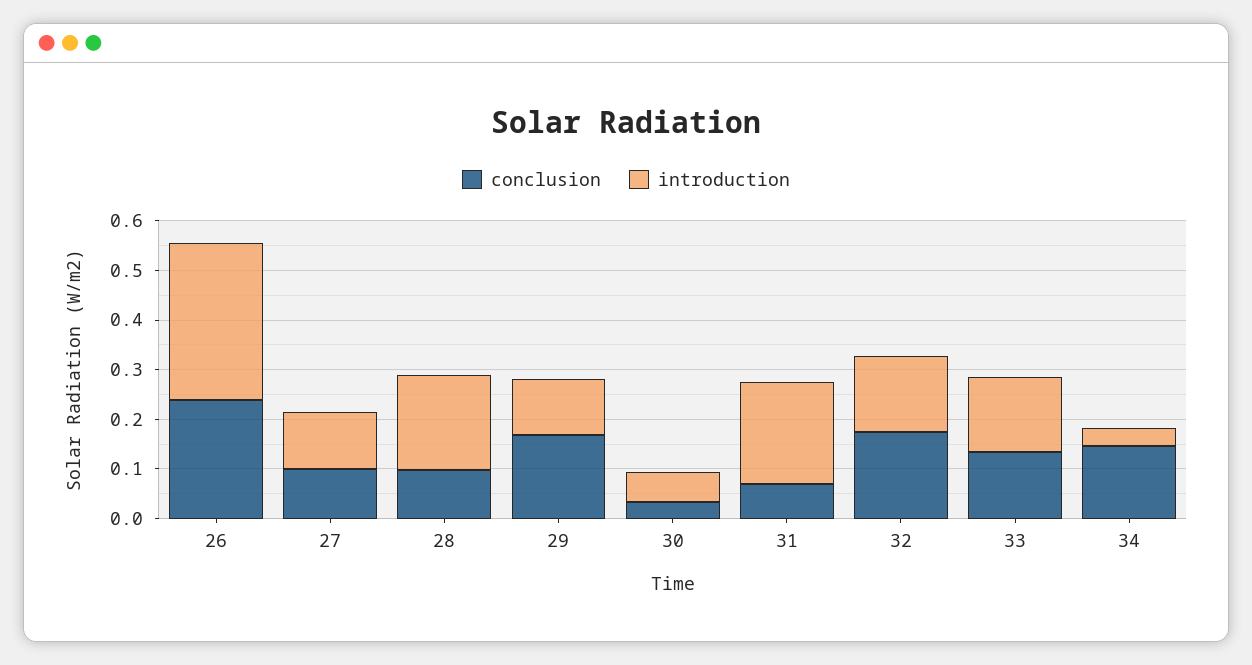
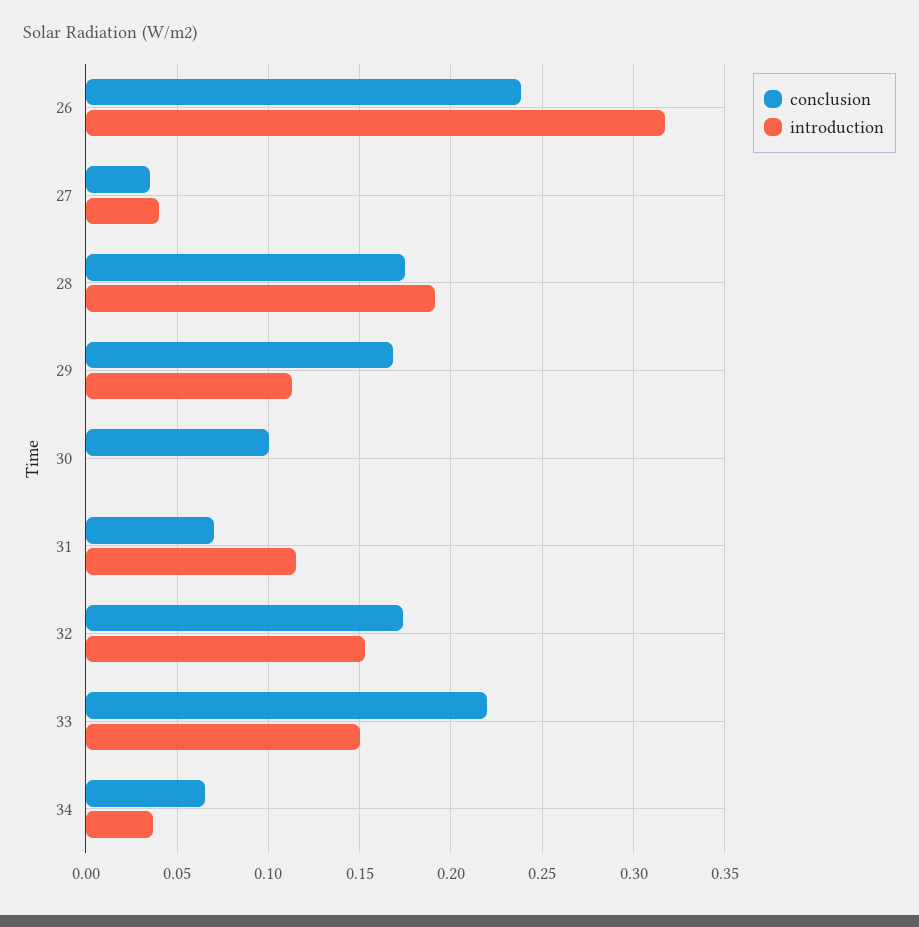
  {
    "conclusion": {
      "26": 0.24,
-     "27": 0.1,
+     "27": 0.035,
-     "28": 0.1,
+     "28": 0.175,
      "29": 0.17,
-     "30": 0.04,
+     "30": 0.1,
      "31": 0.07,
      "32": 0.175,
-     "33": 0.14,
+     "33": 0.22,
-     "34": 0.14
+     "34": 0.065
    },
    "introduction": {
      "26": 0.315,
-     "27": 0.12,
+     "27": 0.04,
      "28": 0.19,
      "29": 0.115,
-     "30": 0.06,
+     "30": 0,
-     "31": 0.2,
+     "31": 0.115,
      "32": 0.155,
      "33": 0.15,
      "34": 0.035
    }
  }

